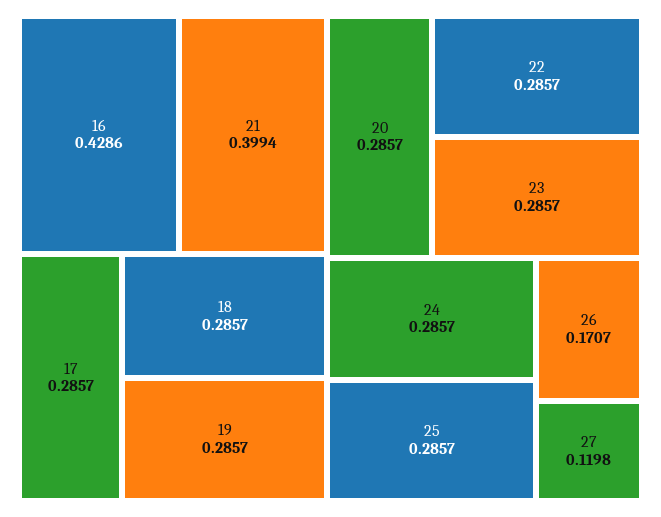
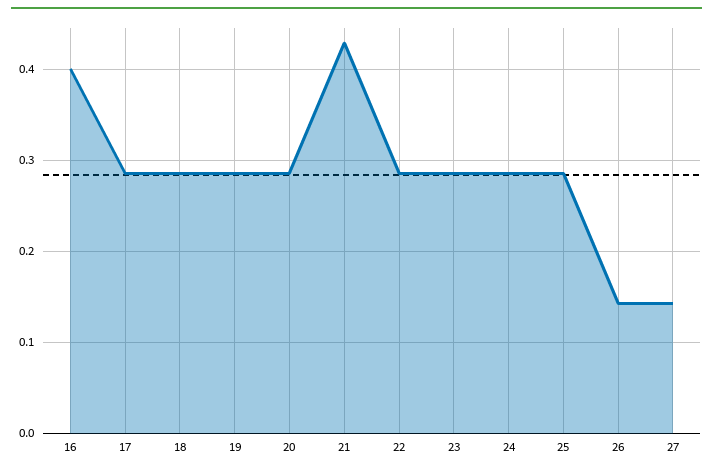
  {
-   "16": 0.4286,
+   "16": 0.4,
-   "21": 0.3994,
+   "21": 0.43,
    "17": 0.2857,
    "18": 0.2857,
    "19": 0.2857,
    "20": 0.2857,
    "22": 0.2857,
    "23": 0.2857,
    "24": 0.2857,
    "25": 0.2857,
-   "26": 0.1707,
+   "26": 0.14,
-   "27": 0.1198
+   "27": 0.14
  }

